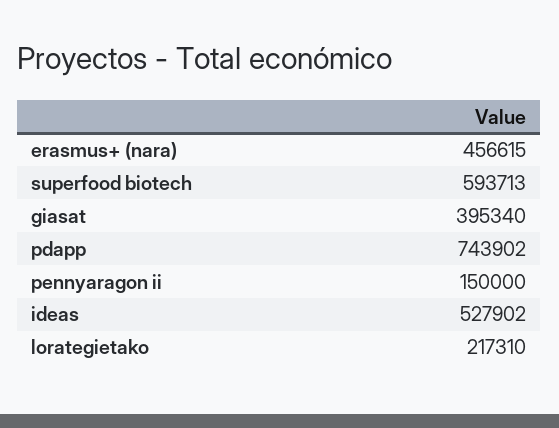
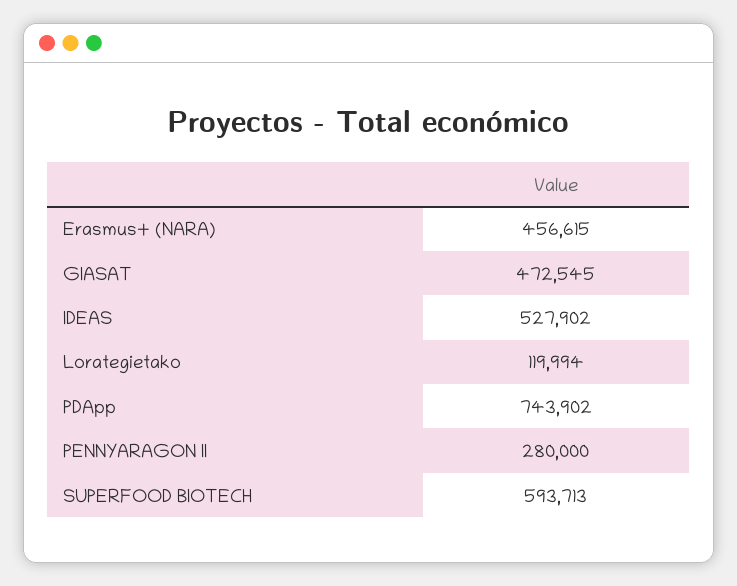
  {
    "erasmus+ (nara)": 456615,
    "superfood biotech": 593713,
-   "giasat": 395340,
+   "giasat": 472545,
    "pdapp": 743902,
-   "pennyaragon ii": 150000,
+   "pennyaragon ii": 280000,
    "ideas": 527902,
-   "lorategietako": 217310
+   "lorategietako": 119994
  }

